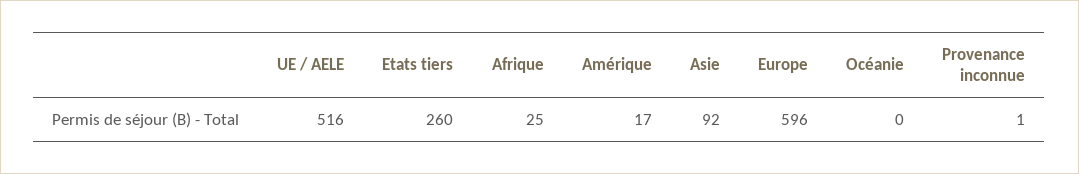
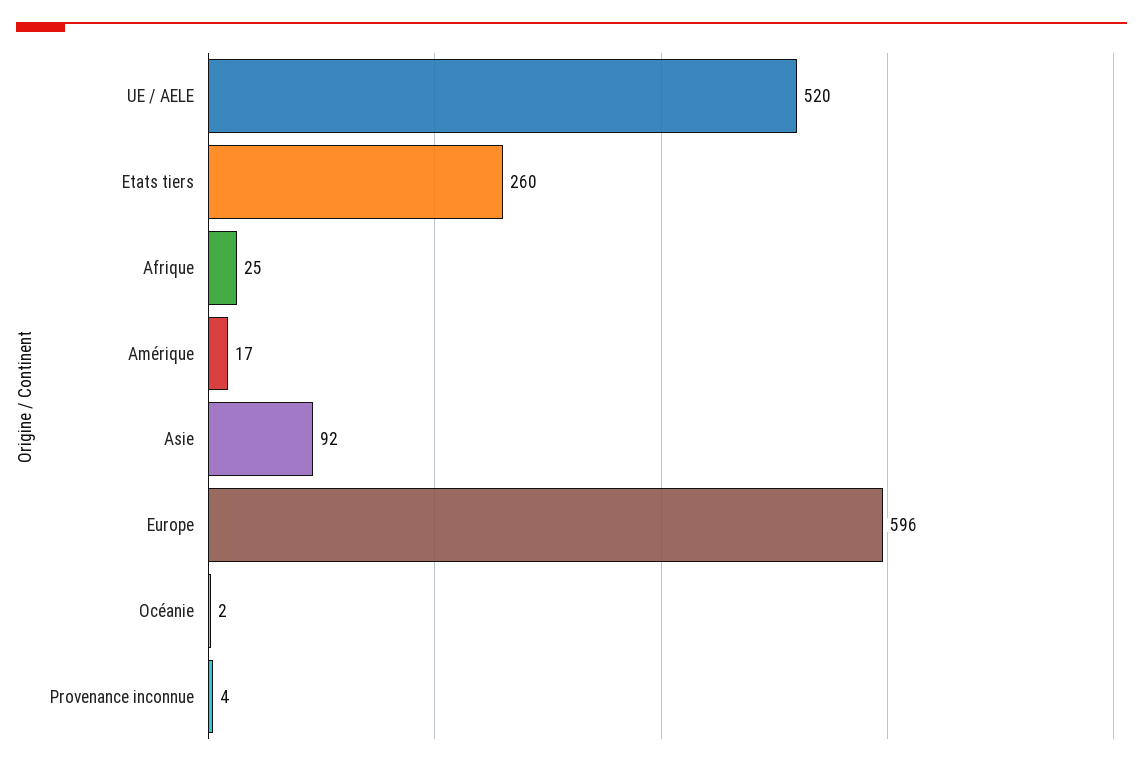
  {
-   "UE / AELE": 516,
+   "UE / AELE": 520,
    "Etats tiers": 260,
    "Afrique": 25,
    "Amérique": 17,
    "Asie": 92,
    "Europe": 596,
-   "Océanie": 0,
+   "Océanie": 2,
-   "Provenance inconnue": 1
+   "Provenance inconnue": 4
  }

